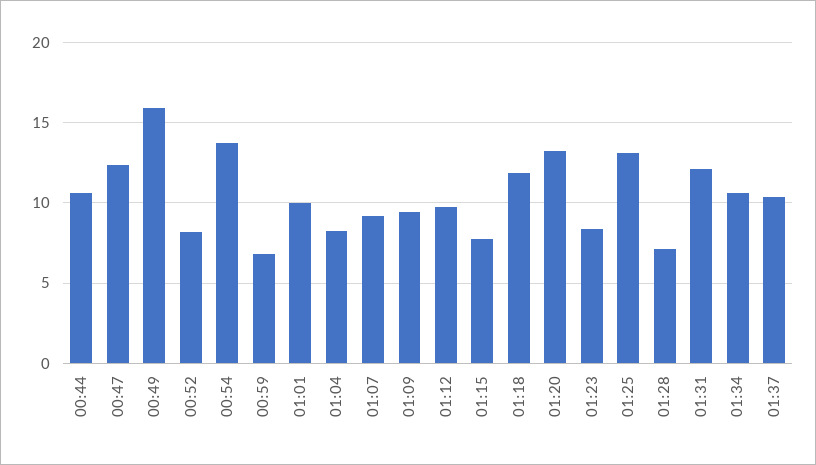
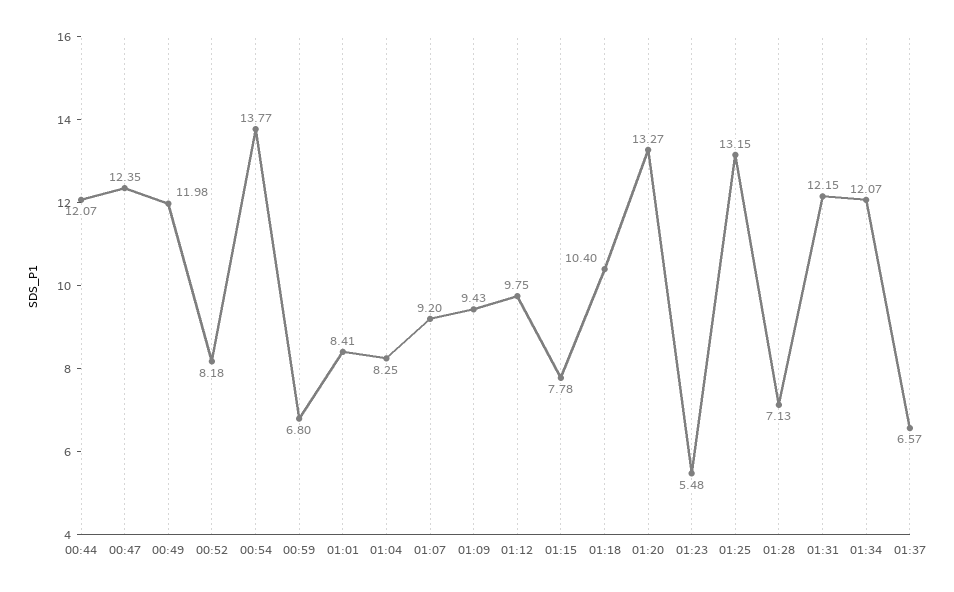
  {
-   "00:44": 10.5,
+   "00:44": 12.07,
    "00:47": 12.35,
-   "00:49": 16,
+   "00:49": 11.98,
    "00:52": 8.18,
    "00:54": 13.77,
    "00:59": 6.8,
-   "01:01": 10,
+   "01:01": 8.41,
    "01:04": 8.25,
    "01:07": 9.2,
    "01:09": 9.43,
    "01:12": 9.75,
    "01:15": 7.78,
-   "01:18": 12,
+   "01:18": 10.4,
    "01:20": 13.27,
-   "01:23": 8.5,
+   "01:23": 5.48,
    "01:25": 13.15,
    "01:28": 7.13,
    "01:31": 12.15,
-   "01:34": 10.5,
+   "01:34": 12.07,
-   "01:37": 10.5
+   "01:37": 6.57
  }

